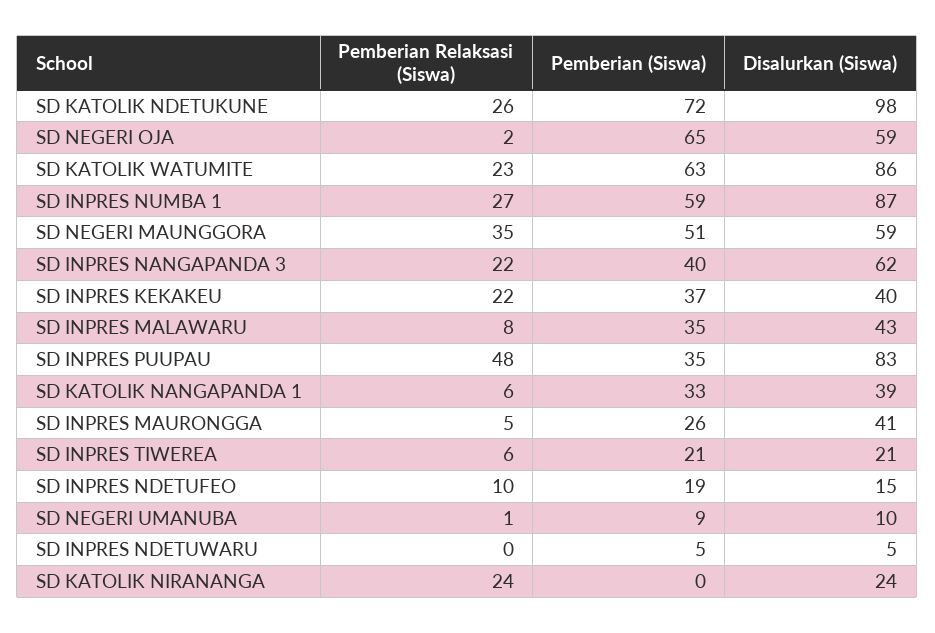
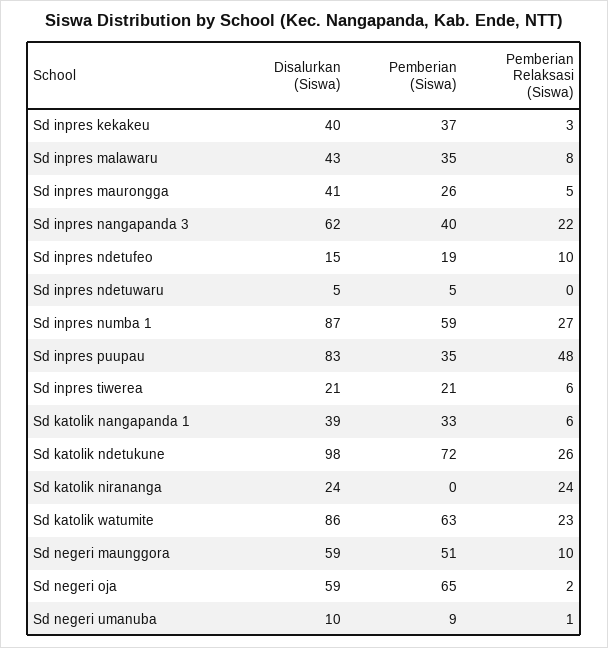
  {
    "Pemberian Relaksasi (Siswa)": {
      "SD KATOLIK NDETUKUNE": 26,
      "SD NEGERI OJA": 2,
      "SD KATOLIK WATUMITE": 23,
      "SD INPRES NUMBA 1": 27,
-     "SD NEGERI MAUNGGORA": 35,
+     "SD NEGERI MAUNGGORA": 10,
      "SD INPRES NANGAPANDA 3": 22,
-     "SD INPRES KEKAKEU": 22,
+     "SD INPRES KEKAKEU": 3,
      "SD INPRES MALAWARU": 8,
      "SD INPRES PUUPAU": 48,
      "SD KATOLIK NANGAPANDA 1": 6,
      "SD INPRES MAURONGGA": 5,
      "SD INPRES TIWEREA": 6,
      "SD INPRES NDETUFEO": 10,
      "SD NEGERI UMANUBA": 1,
      "SD INPRES NDETUWARU": 0,
      "SD KATOLIK NIRANANGA": 24
    },
    "Pemberian (Siswa)": {
      "SD KATOLIK NDETUKUNE": 72,
      "SD NEGERI OJA": 65,
      "SD KATOLIK WATUMITE": 63,
      "SD INPRES NUMBA 1": 59,
      "SD NEGERI MAUNGGORA": 51,
      "SD INPRES NANGAPANDA 3": 40,
      "SD INPRES KEKAKEU": 37,
      "SD INPRES MALAWARU": 35,
      "SD INPRES PUUPAU": 35,
      "SD KATOLIK NANGAPANDA 1": 33,
      "SD INPRES MAURONGGA": 26,
      "SD INPRES TIWEREA": 21,
      "SD INPRES NDETUFEO": 19,
      "SD NEGERI UMANUBA": 9,
      "SD INPRES NDETUWARU": 5,
      "SD KATOLIK NIRANANGA": 0
    },
    "Disalurkan (Siswa)": {
      "SD KATOLIK NDETUKUNE": 98,
      "SD NEGERI OJA": 59,
      "SD KATOLIK WATUMITE": 86,
      "SD INPRES NUMBA 1": 87,
      "SD NEGERI MAUNGGORA": 59,
      "SD INPRES NANGAPANDA 3": 62,
      "SD INPRES KEKAKEU": 40,
      "SD INPRES MALAWARU": 43,
      "SD INPRES PUUPAU": 83,
      "SD KATOLIK NANGAPANDA 1": 39,
      "SD INPRES MAURONGGA": 41,
      "SD INPRES TIWEREA": 21,
      "SD INPRES NDETUFEO": 15,
      "SD NEGERI UMANUBA": 10,
      "SD INPRES NDETUWARU": 5,
      "SD KATOLIK NIRANANGA": 24
    }
  }

